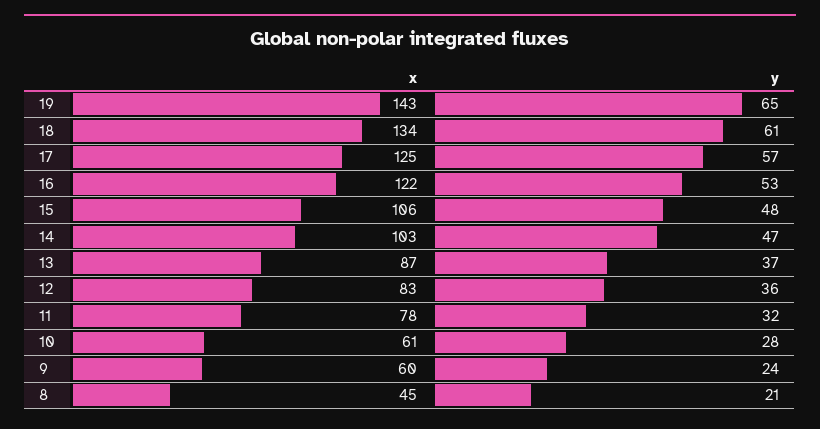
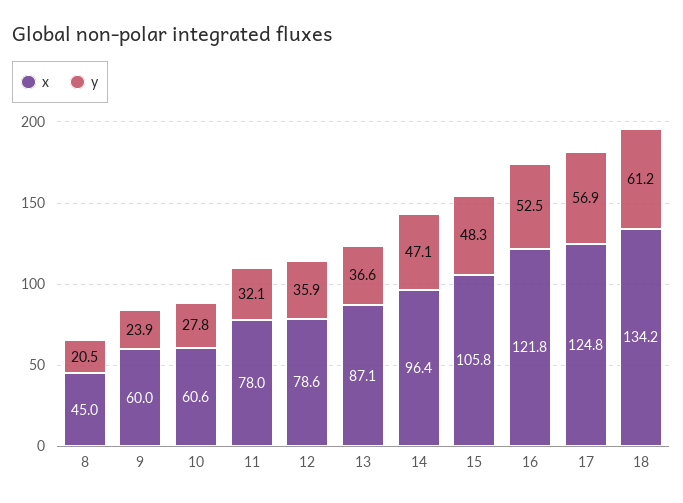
  {
    "x": {
-     "19": 143,
      "18": 134.2,
      "17": 124.8,
      "16": 121.8,
      "15": 105.8,
-     "14": 103,
+     "14": 96.4,
      "13": 87.1,
-     "12": 83,
+     "12": 78.6,
      "11": 78,
      "10": 60.6,
      "9": 60,
      "8": 45
    },
    "y": {
-     "19": 65,
      "18": 61.2,
      "17": 56.9,
      "16": 52.5,
      "15": 48.3,
      "14": 47.1,
      "13": 36.6,
      "12": 35.9,
      "11": 32.1,
      "10": 27.8,
      "9": 23.9,
      "8": 20.5
    }
  }

